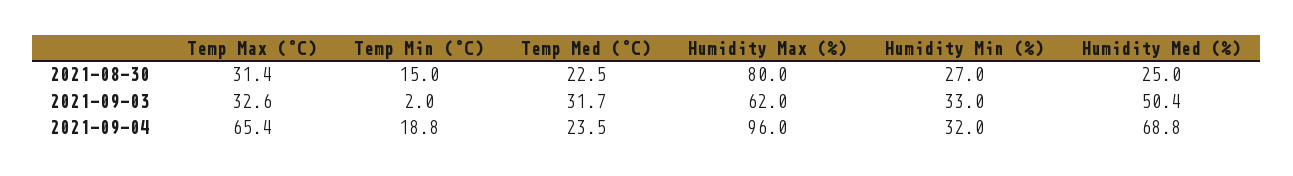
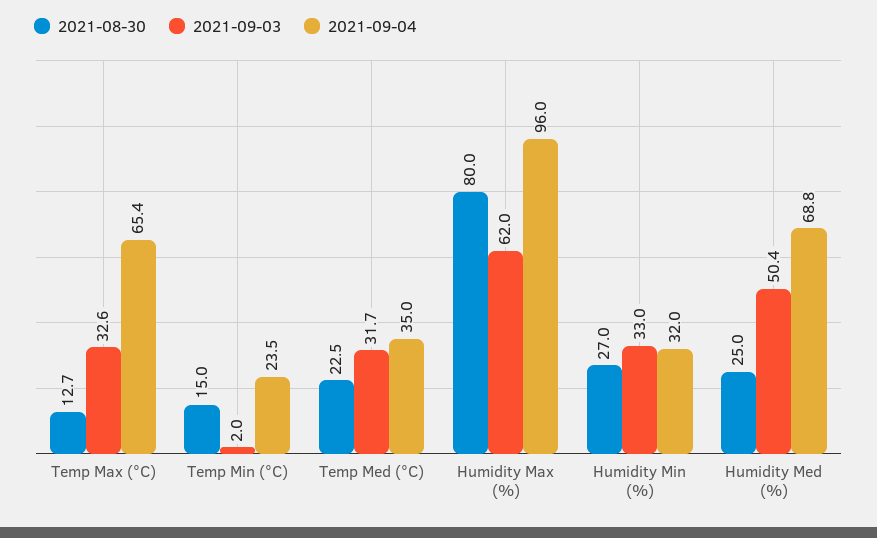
  {
    "2021-08-30": {
-     "Temp Max (°C)": 31.4,
+     "Temp Max (°C)": 12.7,
      "Temp Min (°C)": 15,
      "Temp Med (°C)": 22.5,
      "Humidity Max (%)": 80,
      "Humidity Min (%)": 27,
      "Humidity Med (%)": 25
    },
    "2021-09-03": {
      "Temp Max (°C)": 32.6,
      "Temp Min (°C)": 2,
      "Temp Med (°C)": 31.7,
      "Humidity Max (%)": 62,
      "Humidity Min (%)": 33,
      "Humidity Med (%)": 50.4
    },
    "2021-09-04": {
      "Temp Max (°C)": 65.4,
-     "Temp Min (°C)": 18.8,
+     "Temp Min (°C)": 23.5,
-     "Temp Med (°C)": 23.5,
+     "Temp Med (°C)": 35,
      "Humidity Max (%)": 96,
      "Humidity Min (%)": 32,
      "Humidity Med (%)": 68.8
    }
  }

